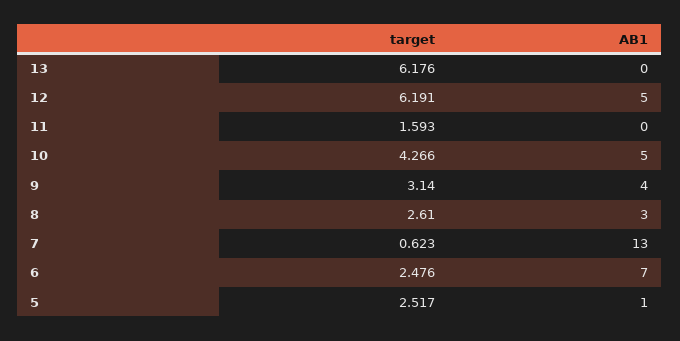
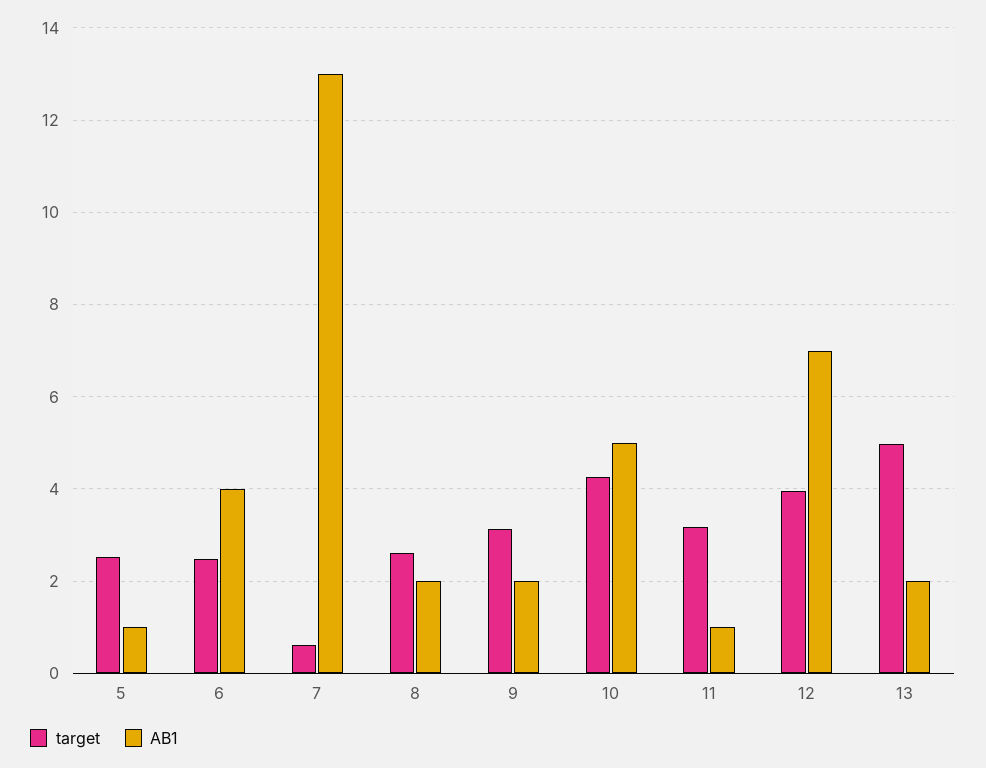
  {
    "target": {
-     "13": 6.176,
+     "13": 5,
-     "12": 6.191,
+     "12": 4,
-     "11": 1.593,
+     "11": 3.2,
      "10": 4.266,
      "9": 3.14,
      "8": 2.61,
      "7": 0.623,
      "6": 2.476,
      "5": 2.517
    },
    "AB1": {
-     "13": 0,
+     "13": 2,
-     "12": 5,
+     "12": 7,
-     "11": 0,
+     "11": 1,
      "10": 5,
-     "9": 4,
+     "9": 2,
-     "8": 3,
+     "8": 2,
      "7": 13,
-     "6": 7,
+     "6": 4,
      "5": 1
    }
  }

